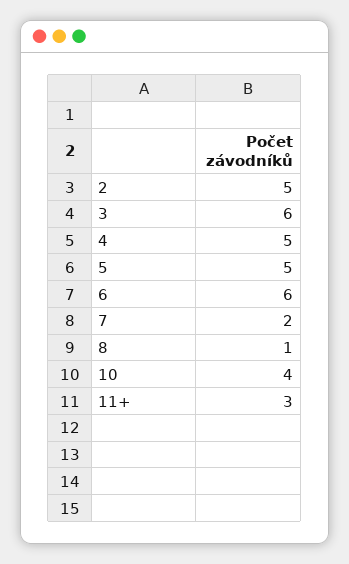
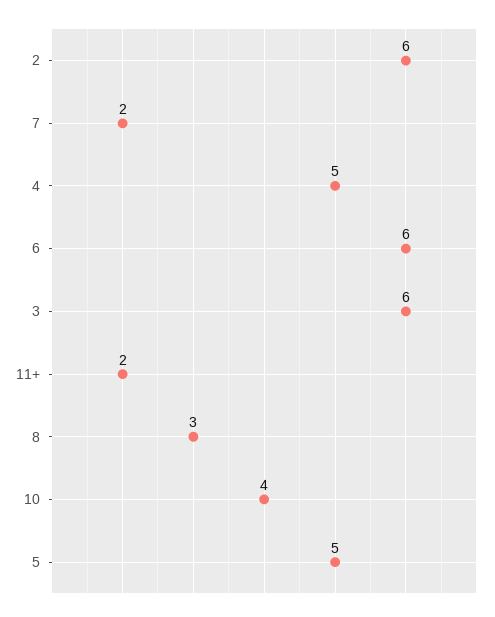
  {
-   "2": 5,
+   "2": 6,
    "3": 6,
    "4": 5,
    "5": 5,
    "6": 6,
    "7": 2,
-   "8": 1,
+   "8": 3,
    "10": 4,
-   "11+": 3
+   "11+": 2
  }

